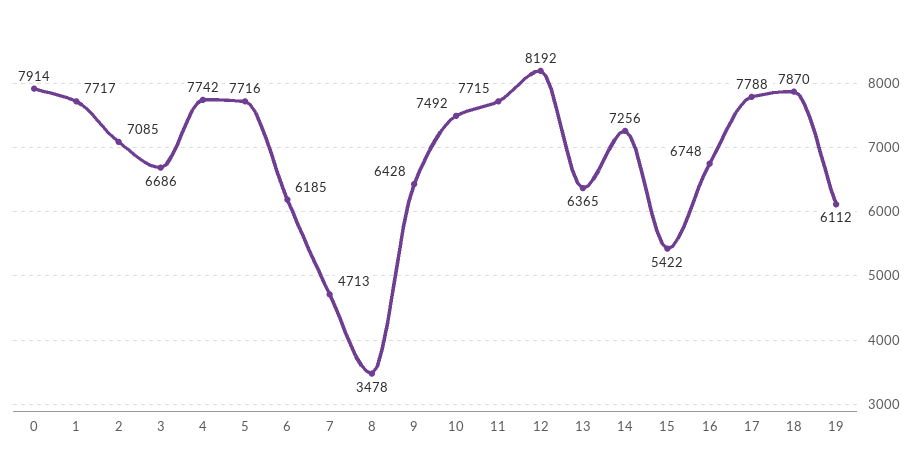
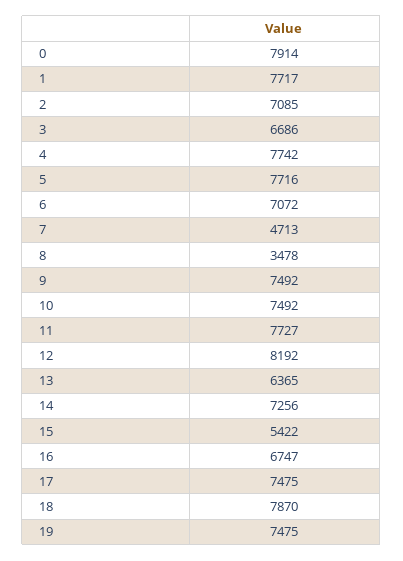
  {
    "0": 7914,
    "1": 7717,
    "2": 7085,
    "3": 6686,
    "4": 7742,
    "5": 7716,
-   "6": 6185,
+   "6": 7072,
    "7": 4713,
    "8": 3478,
-   "9": 6428,
+   "9": 7492,
    "10": 7492,
-   "11": 7715,
+   "11": 7727,
    "12": 8192,
    "13": 6365,
    "14": 7256,
    "15": 5422,
-   "16": 6748,
+   "16": 6747,
-   "17": 7788,
+   "17": 7475,
    "18": 7870,
-   "19": 6112
+   "19": 7475
  }

